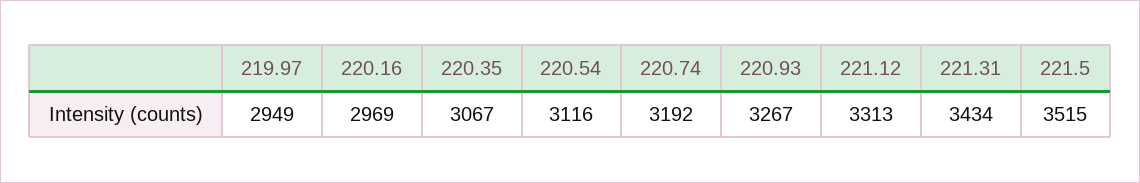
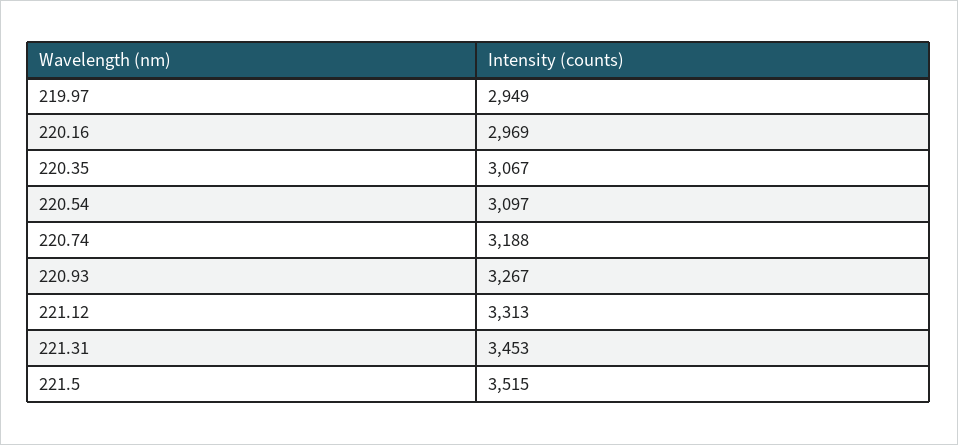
  {
    "219.97": 2949,
    "220.16": 2969,
    "220.35": 3067,
-   "220.54": 3116,
+   "220.54": 3097,
-   "220.74": 3192,
+   "220.74": 3188,
    "220.93": 3267,
    "221.12": 3313,
-   "221.31": 3434,
+   "221.31": 3453,
    "221.5": 3515
  }

